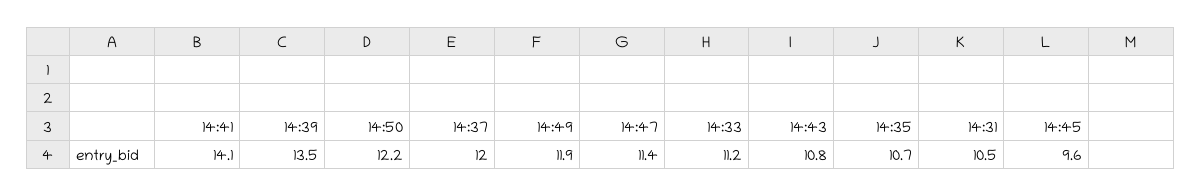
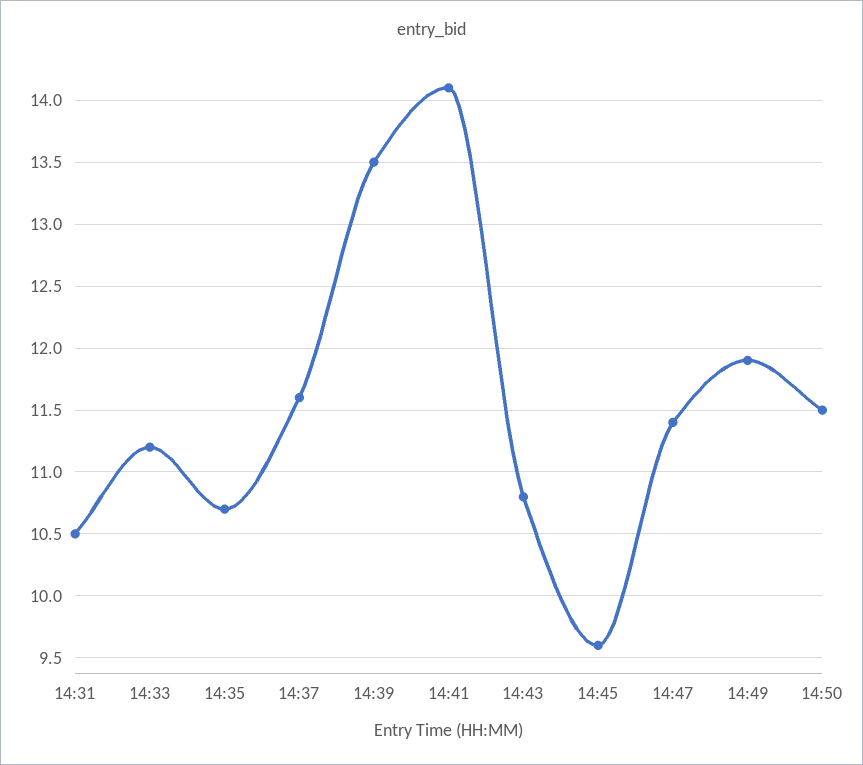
  {
    "14:41": 14.1,
    "14:39": 13.5,
-   "14:50": 12.2,
+   "14:50": 11.5,
-   "14:37": 12,
+   "14:37": 11.6,
    "14:49": 11.9,
    "14:47": 11.4,
    "14:33": 11.2,
    "14:43": 10.8,
    "14:35": 10.7,
    "14:31": 10.5,
    "14:45": 9.6
  }

